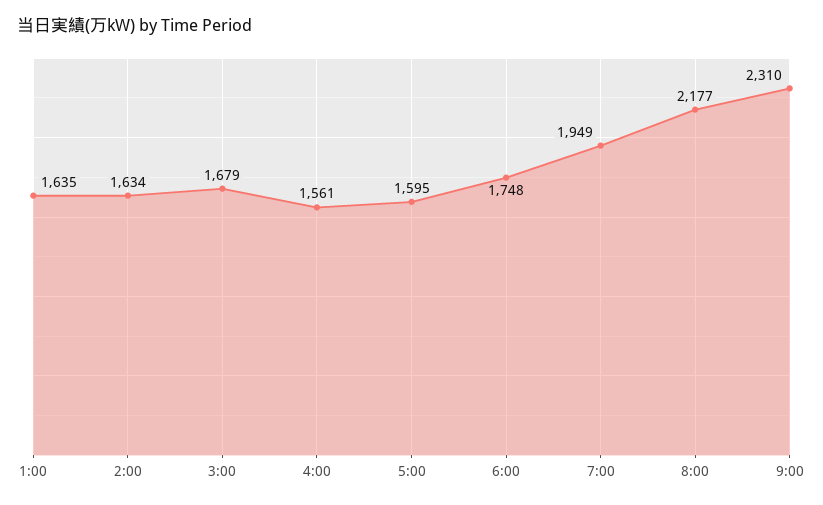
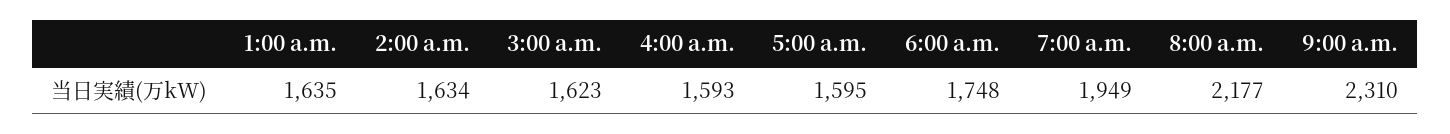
  {
    "1:00": 1635,
    "2:00": 1634,
-   "3:00": 1679,
+   "3:00": 1623,
-   "4:00": 1561,
+   "4:00": 1593,
    "5:00": 1595,
    "6:00": 1748,
    "7:00": 1949,
    "8:00": 2177,
    "9:00": 2310
  }

